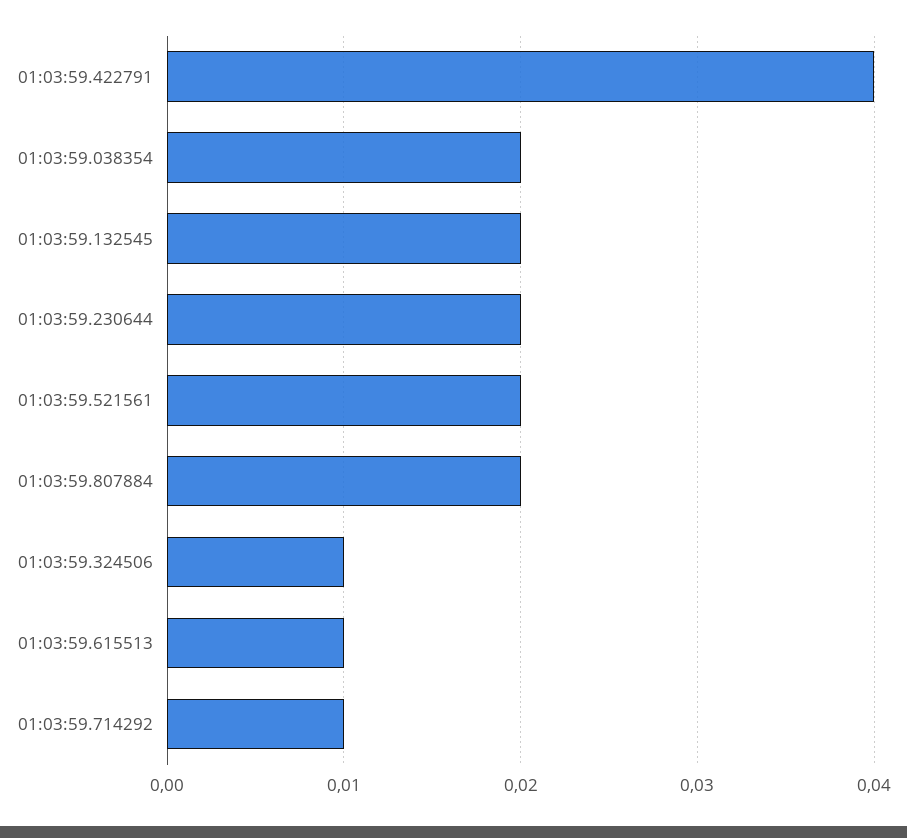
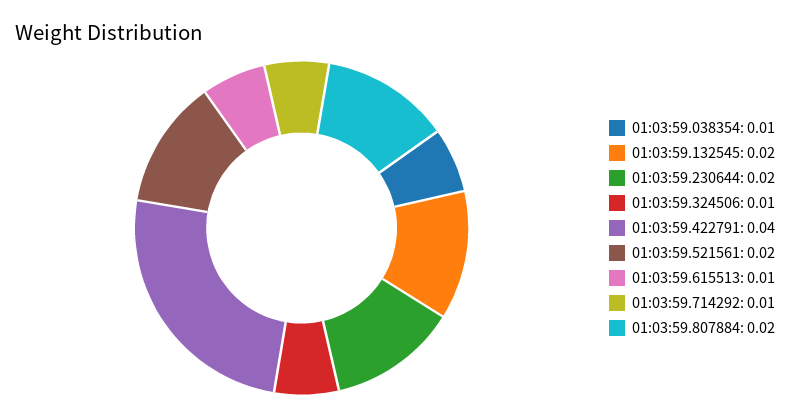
  {
    "01:03:59.422791": 0.04,
-   "01:03:59.038354": 0.02,
+   "01:03:59.038354": 0.01,
    "01:03:59.132545": 0.02,
    "01:03:59.230644": 0.02,
    "01:03:59.521561": 0.02,
    "01:03:59.807884": 0.02,
    "01:03:59.324506": 0.01,
    "01:03:59.615513": 0.01,
    "01:03:59.714292": 0.01
  }

